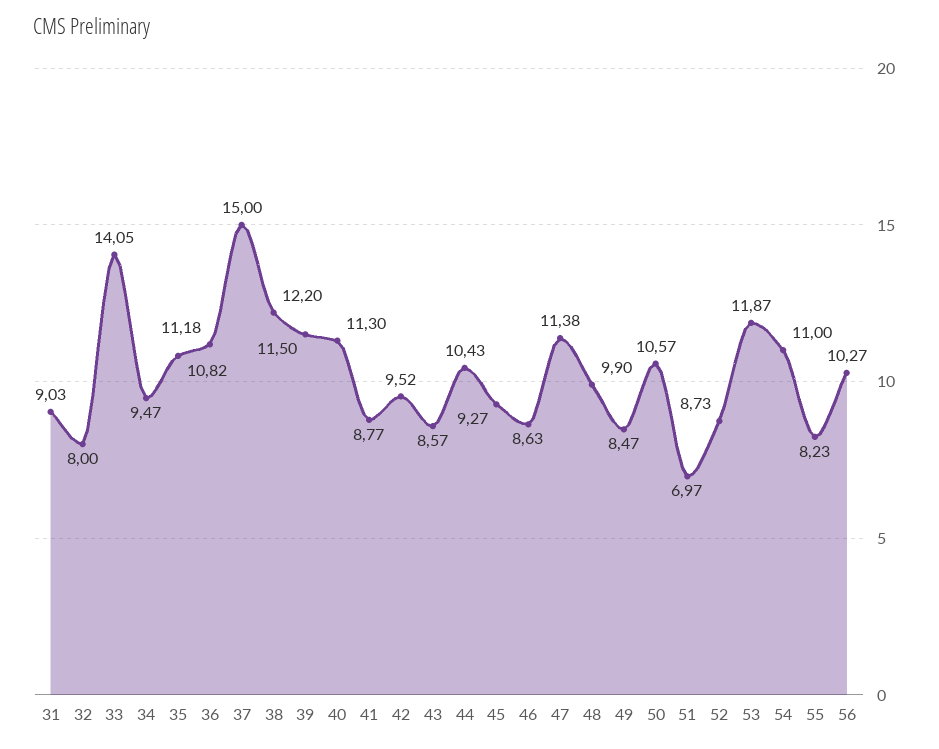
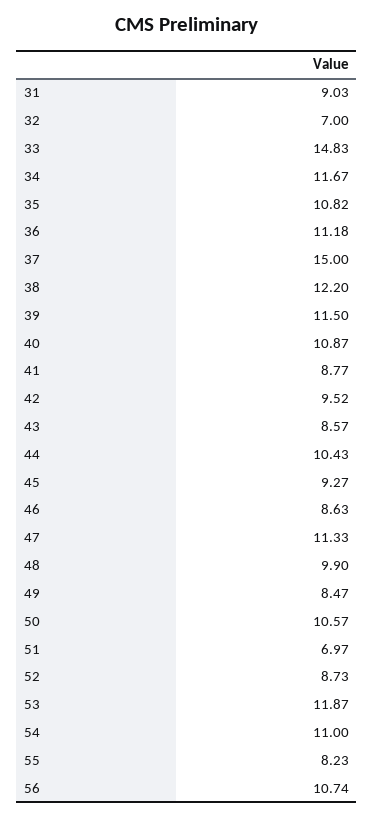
  {
    "31": 9.03,
-   "32": 8,
+   "32": 7,
-   "33": 14.05,
+   "33": 14.83,
-   "34": 9.47,
+   "34": 11.67,
    "35": 10.82,
    "36": 11.18,
    "37": 15,
    "38": 12.2,
    "39": 11.5,
-   "40": 11.3,
+   "40": 10.87,
    "41": 8.77,
    "42": 9.52,
    "43": 8.57,
    "44": 10.43,
    "45": 9.27,
    "46": 8.63,
-   "47": 11.38,
+   "47": 11.33,
    "48": 9.9,
    "49": 8.47,
    "50": 10.57,
    "51": 6.97,
    "52": 8.73,
    "53": 11.87,
    "54": 11,
    "55": 8.23,
-   "56": 10.27
+   "56": 10.74
  }

